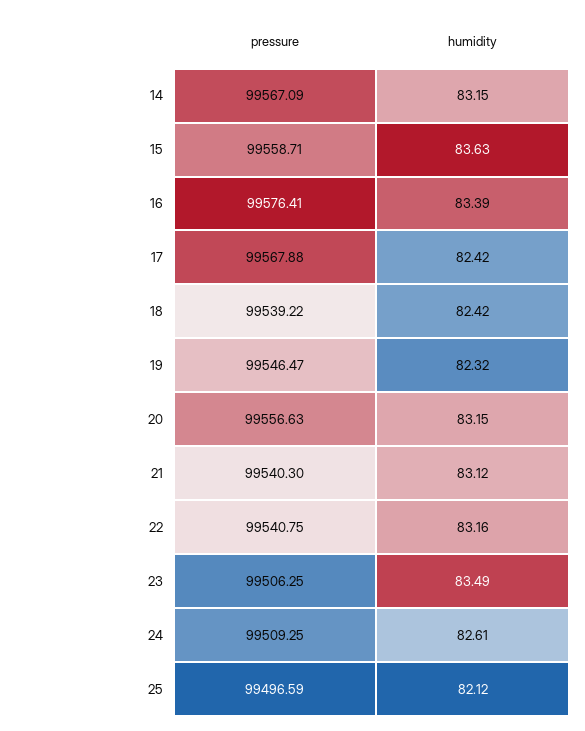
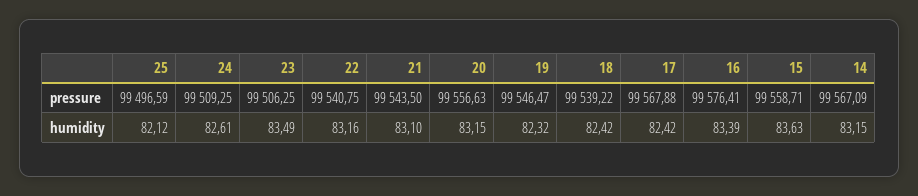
  {
    "pressure": {
      "14": 99567.09,
      "15": 99558.71,
      "16": 99576.41,
      "17": 99567.88,
      "18": 99539.22,
      "19": 99546.47,
      "20": 99556.63,
-     "21": 99540.3,
+     "21": 99543.5,
      "22": 99540.75,
      "23": 99506.25,
      "24": 99509.25,
      "25": 99496.59
    },
    "humidity": {
      "14": 83.15,
      "15": 83.63,
      "16": 83.39,
      "17": 82.42,
      "18": 82.42,
      "19": 82.32,
      "20": 83.15,
-     "21": 83.12,
+     "21": 83.1,
      "22": 83.16,
      "23": 83.49,
      "24": 82.61,
      "25": 82.12
    }
  }

